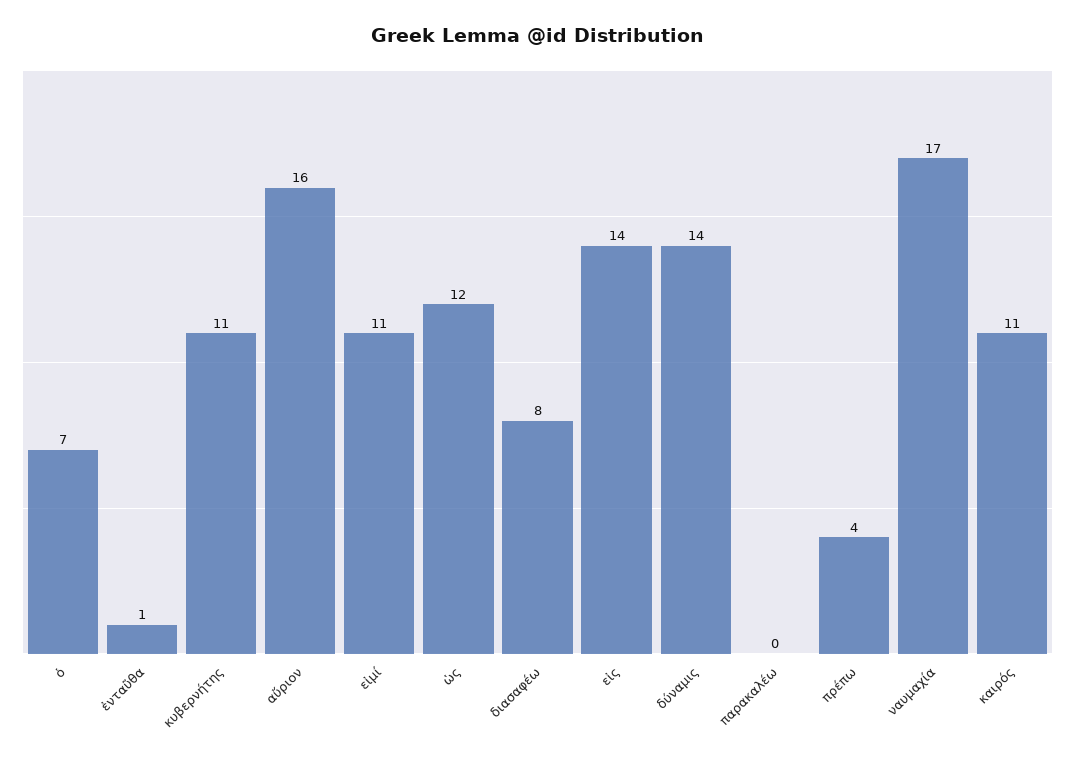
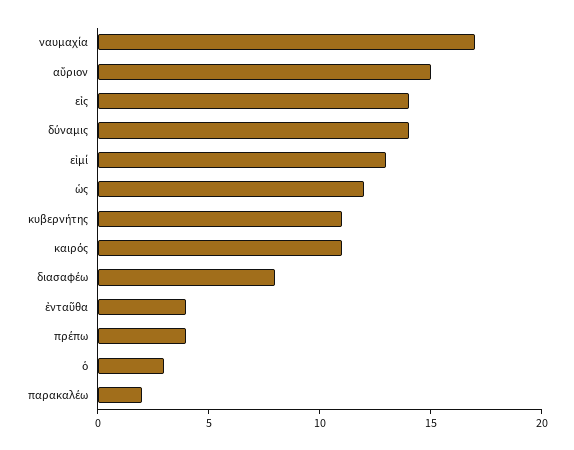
  {
-   "ὁ": 7,
+   "ὁ": 3,
-   "ἐνταῦθα": 1,
+   "ἐνταῦθα": 4,
    "κυβερνήτης": 11,
-   "αὔριον": 16,
+   "αὔριον": 15,
-   "εἰμί": 11,
+   "εἰμί": 13,
    "ὡς": 12,
    "διασαφέω": 8,
    "εἰς": 14,
    "δύναμις": 14,
-   "παρακαλέω": 0,
+   "παρακαλέω": 2,
    "πρέπω": 4,
    "ναυμαχία": 17,
    "καιρός": 11
  }

